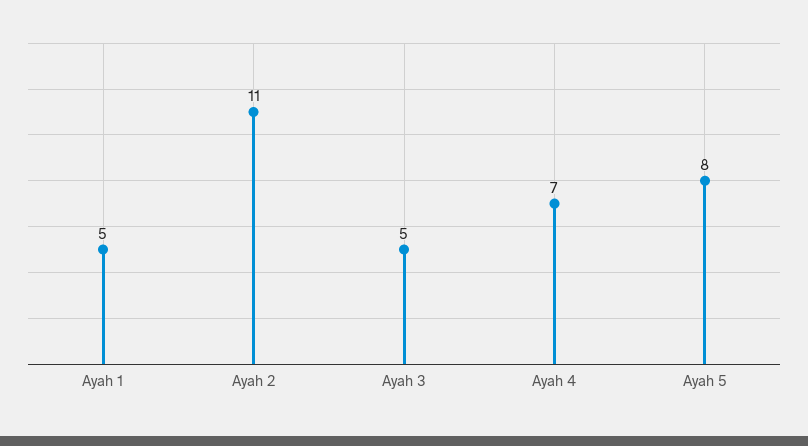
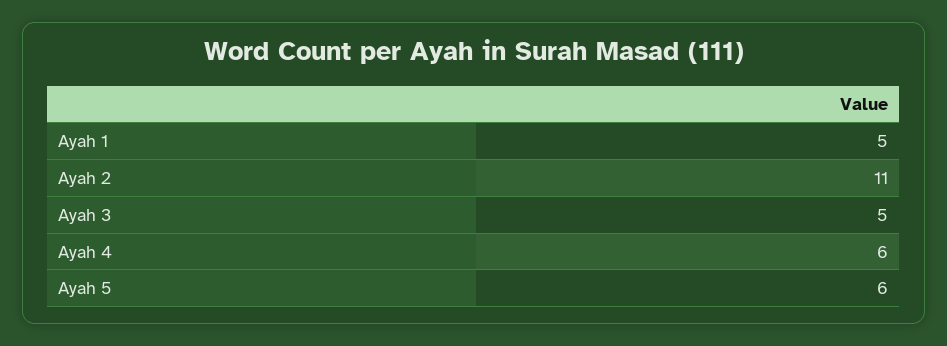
  {
    "Ayah 1": 5,
    "Ayah 2": 11,
    "Ayah 3": 5,
-   "Ayah 4": 7,
+   "Ayah 4": 6,
-   "Ayah 5": 8
+   "Ayah 5": 6
  }

